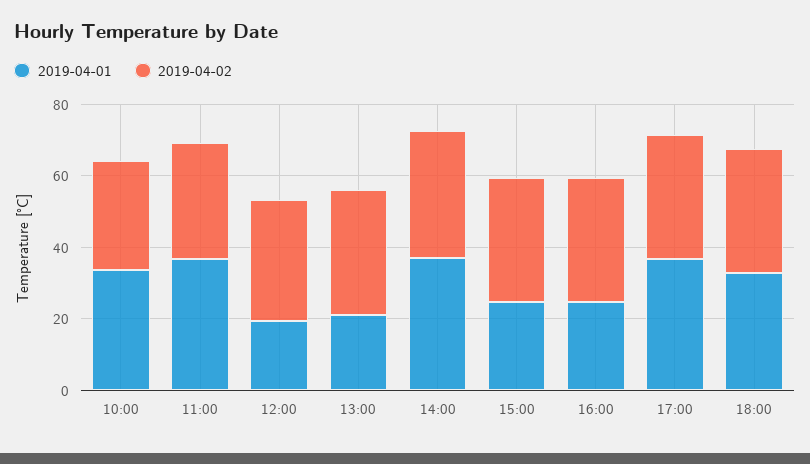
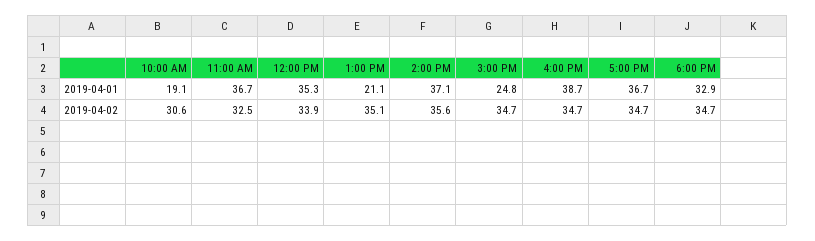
  {
    "2019-04-01": {
-     "10:00": 35,
+     "10:00": 19.1,
      "11:00": 36.7,
-     "12:00": 20,
+     "12:00": 35.3,
      "13:00": 21.1,
      "14:00": 37.1,
      "15:00": 24.8,
-     "16:00": 25,
+     "16:00": 38.7,
      "17:00": 36.7,
      "18:00": 32.9
    },
    "2019-04-02": {
      "10:00": 30.6,
      "11:00": 32.5,
      "12:00": 33.9,
      "13:00": 35.1,
      "14:00": 35.6,
      "15:00": 34.7,
      "16:00": 34.7,
      "17:00": 34.7,
      "18:00": 34.7
    }
  }

